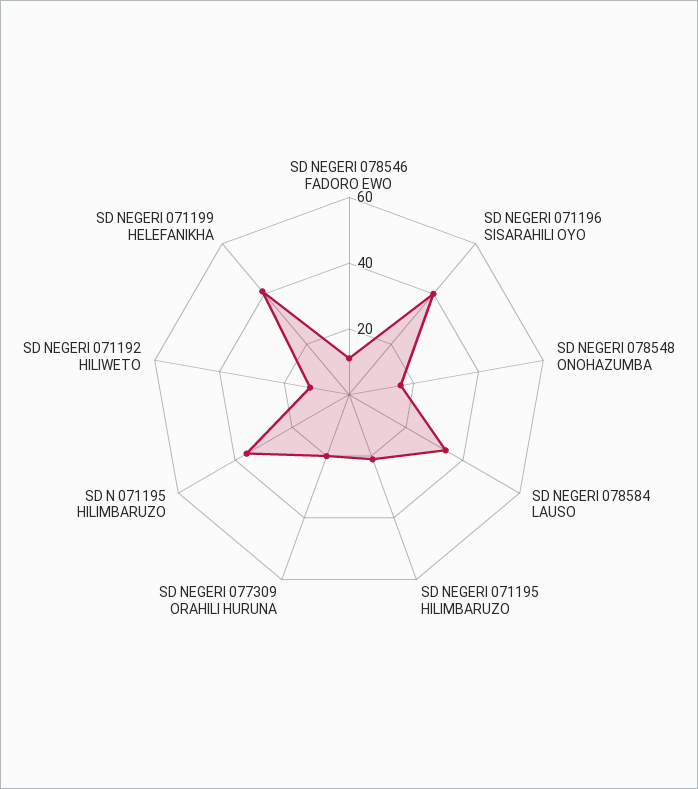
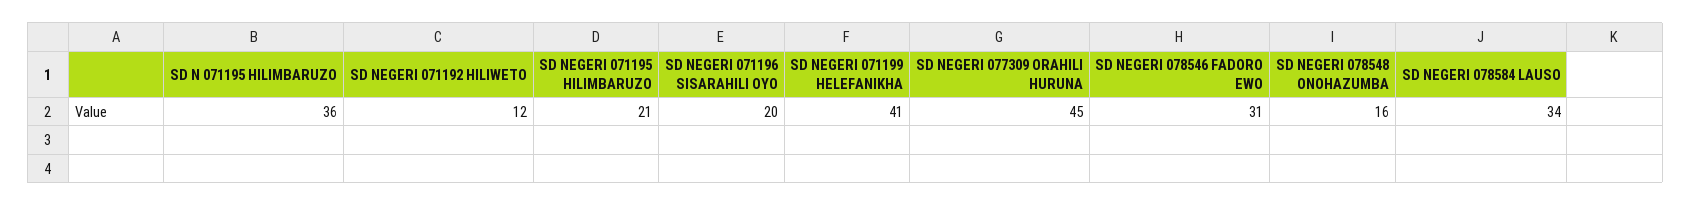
  {
-   "SD NEGERI 078546 FADORO EWO": 10,
+   "SD NEGERI 078546 FADORO EWO": 31,
-   "SD NEGERI 071196 SISARAHILI OYO": 40,
+   "SD NEGERI 071196 SISARAHILI OYO": 20,
    "SD NEGERI 078548 ONOHAZUMBA": 16,
    "SD NEGERI 078584 LAUSO": 34,
    "SD NEGERI 071195 HILIMBARUZO": 21,
-   "SD NEGERI 077309 ORAHILI HURUNA": 20,
+   "SD NEGERI 077309 ORAHILI HURUNA": 45,
    "SD N 071195 HILIMBARUZO": 36,
    "SD NEGERI 071192 HILIWETO": 12,
    "SD NEGERI 071199 HELEFANIKHA": 41
  }

